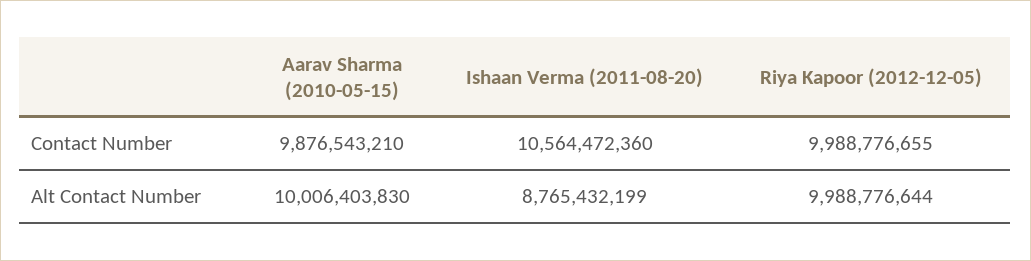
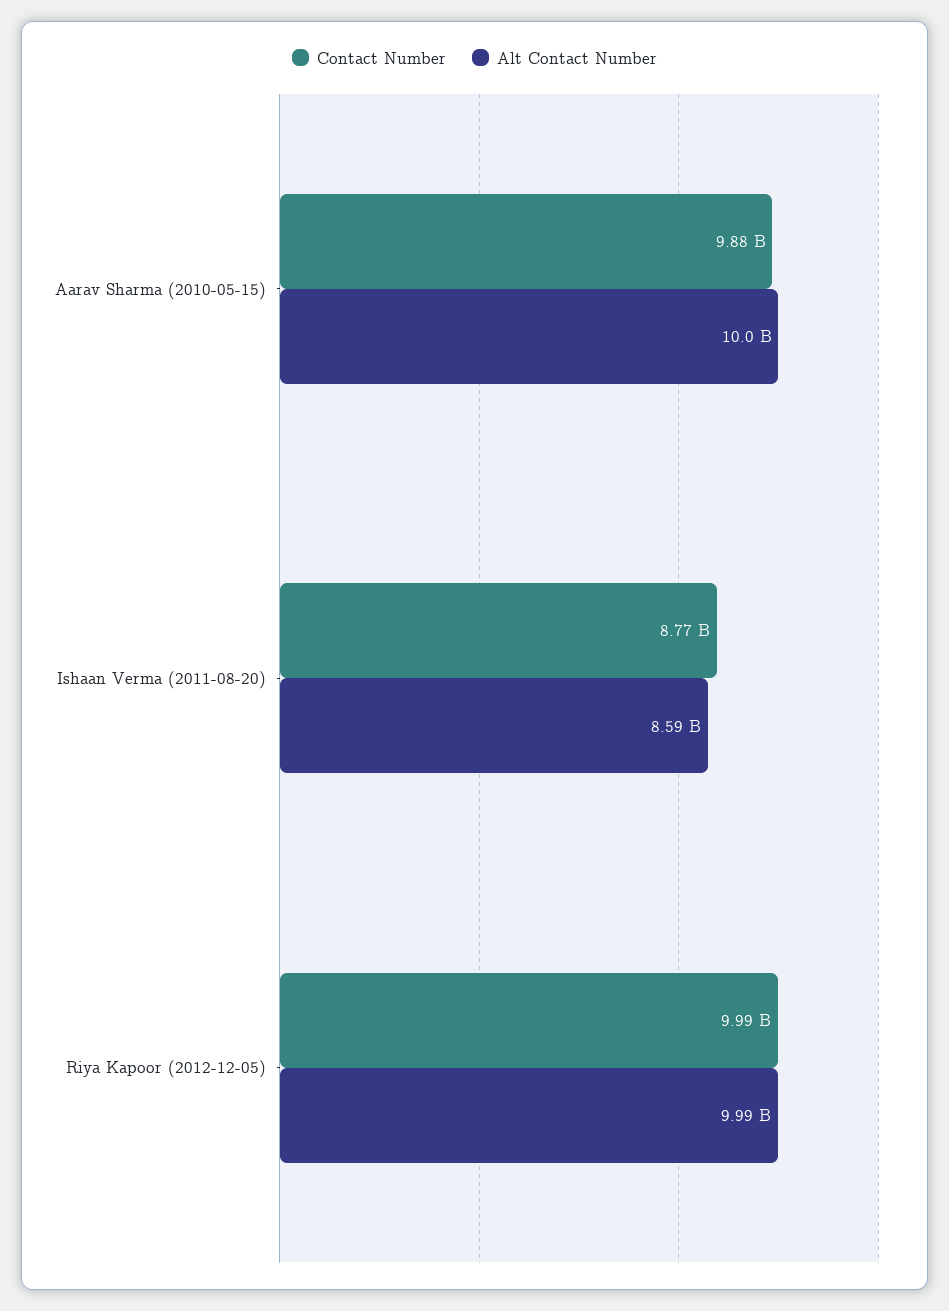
  {
    "Contact Number": {
      "Aarav Sharma (2010-05-15)": 9876543210,
-     "Ishaan Verma (2011-08-20)": 10564472360,
+     "Ishaan Verma (2011-08-20)": 8770000000,
      "Riya Kapoor (2012-12-05)": 9988776655
    },
    "Alt Contact Number": {
      "Aarav Sharma (2010-05-15)": 10006403830,
-     "Ishaan Verma (2011-08-20)": 8765432199,
+     "Ishaan Verma (2011-08-20)": 8590000000,
      "Riya Kapoor (2012-12-05)": 9988776644
    }
  }

